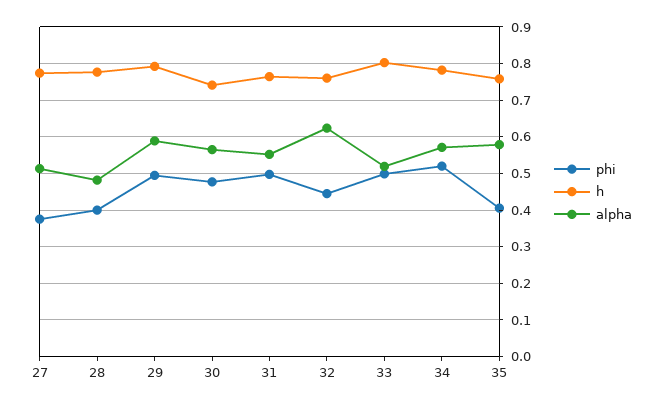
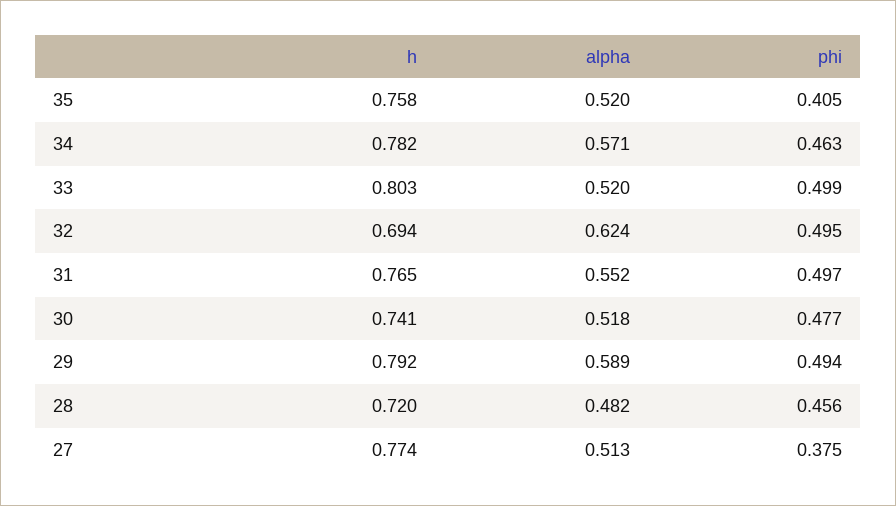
  {
    "phi": {
      "27": 0.375,
-     "28": 0.4,
+     "28": 0.456,
      "29": 0.494,
      "30": 0.477,
      "31": 0.497,
-     "32": 0.44,
+     "32": 0.495,
      "33": 0.499,
-     "34": 0.52,
+     "34": 0.463,
      "35": 0.405
    },
    "h": {
      "27": 0.774,
-     "28": 0.78,
+     "28": 0.72,
      "29": 0.792,
      "30": 0.741,
      "31": 0.765,
-     "32": 0.76,
+     "32": 0.694,
      "33": 0.803,
      "34": 0.782,
      "35": 0.758
    },
    "alpha": {
      "27": 0.513,
      "28": 0.482,
      "29": 0.589,
-     "30": 0.56,
+     "30": 0.518,
      "31": 0.552,
      "32": 0.624,
      "33": 0.52,
      "34": 0.571,
-     "35": 0.58
+     "35": 0.52
    }
  }

